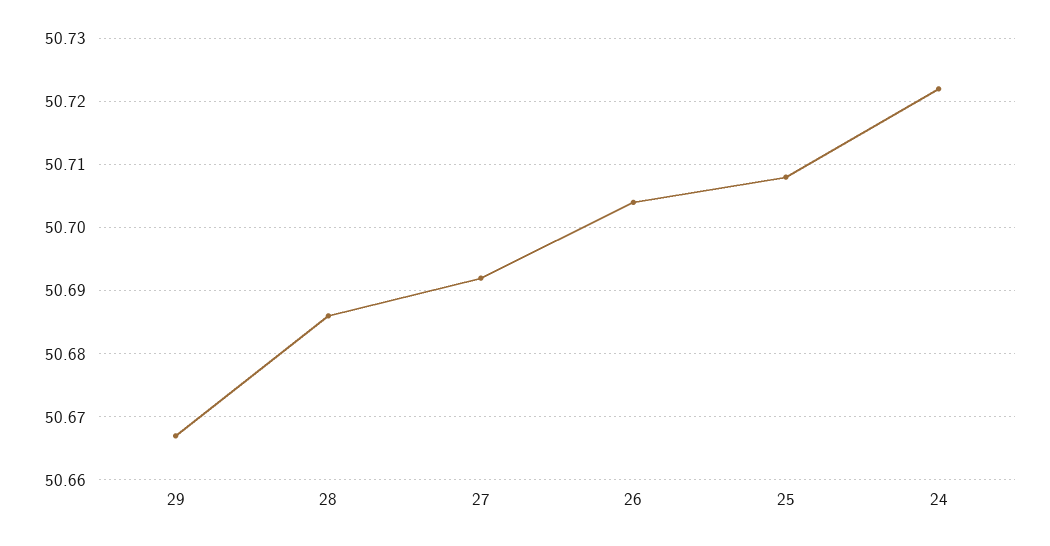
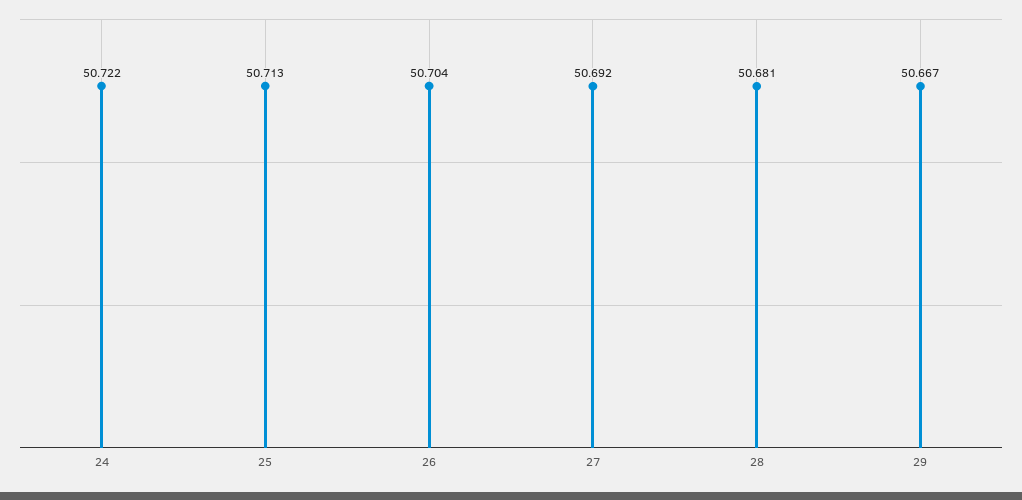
  {
    "29": 50.667,
-   "28": 50.686,
+   "28": 50.681,
    "27": 50.692,
    "26": 50.704,
-   "25": 50.708,
+   "25": 50.713,
    "24": 50.722
  }

